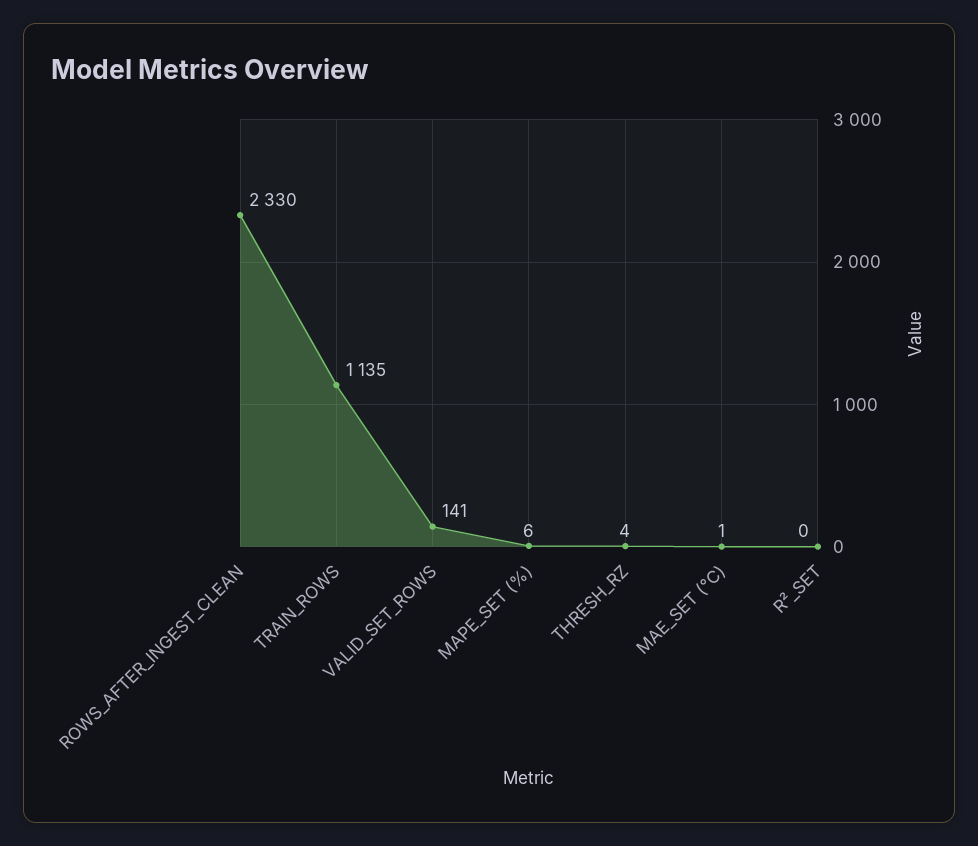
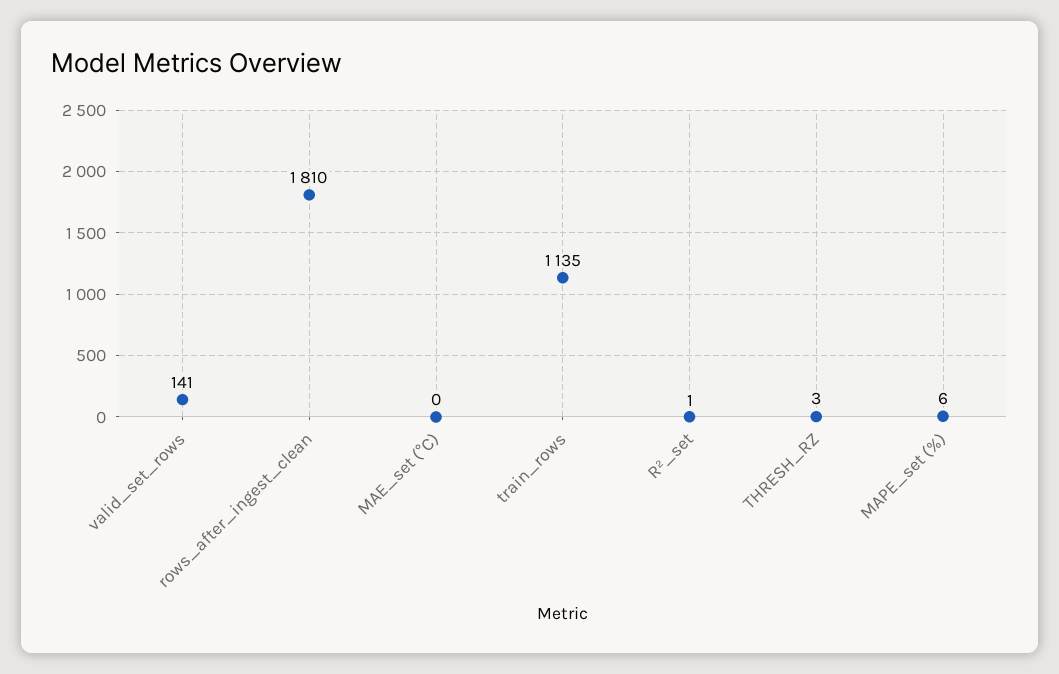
  {
-   "ROWS_AFTER_INGEST_CLEAN": 2330,
+   "ROWS_AFTER_INGEST_CLEAN": 1810,
    "TRAIN_ROWS": 1135,
    "VALID_SET_ROWS": 141,
    "MAPE_SET (%)": 6,
-   "THRESH_RZ": 4,
+   "THRESH_RZ": 3,
-   "MAE_SET (°C)": 1,
+   "MAE_SET (°C)": 0,
-   "R²_SET": 0
+   "R²_SET": 1
  }

